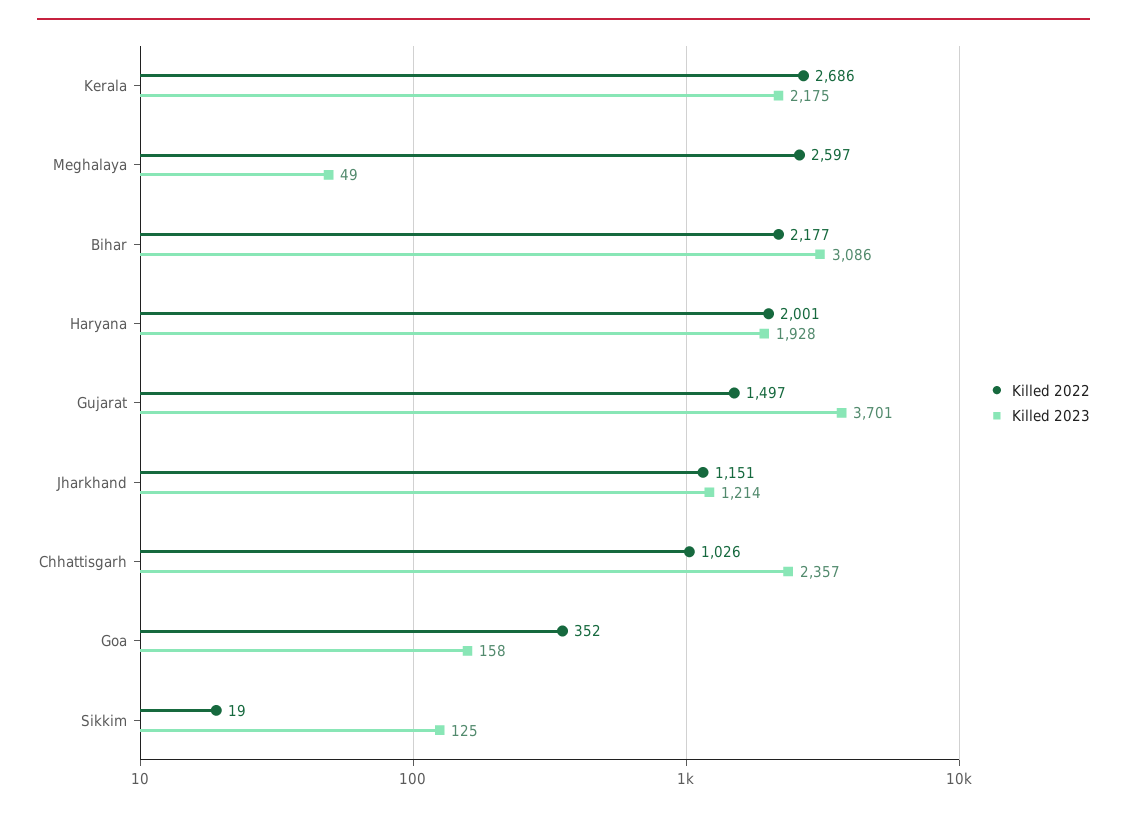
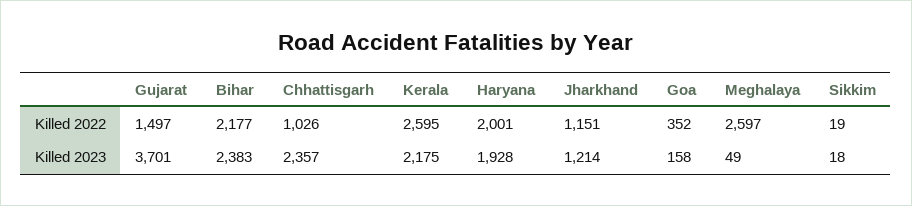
  {
    "Killed 2022": {
-     "Kerala": 2686,
+     "Kerala": 2595,
      "Meghalaya": 2597,
      "Bihar": 2177,
      "Haryana": 2001,
      "Gujarat": 1497,
      "Jharkhand": 1151,
      "Chhattisgarh": 1026,
      "Goa": 352,
      "Sikkim": 19
    },
    "Killed 2023": {
      "Kerala": 2175,
      "Meghalaya": 49,
-     "Bihar": 3086,
+     "Bihar": 2383,
      "Haryana": 1928,
      "Gujarat": 3701,
      "Jharkhand": 1214,
      "Chhattisgarh": 2357,
      "Goa": 158,
-     "Sikkim": 125
+     "Sikkim": 18
    }
  }

